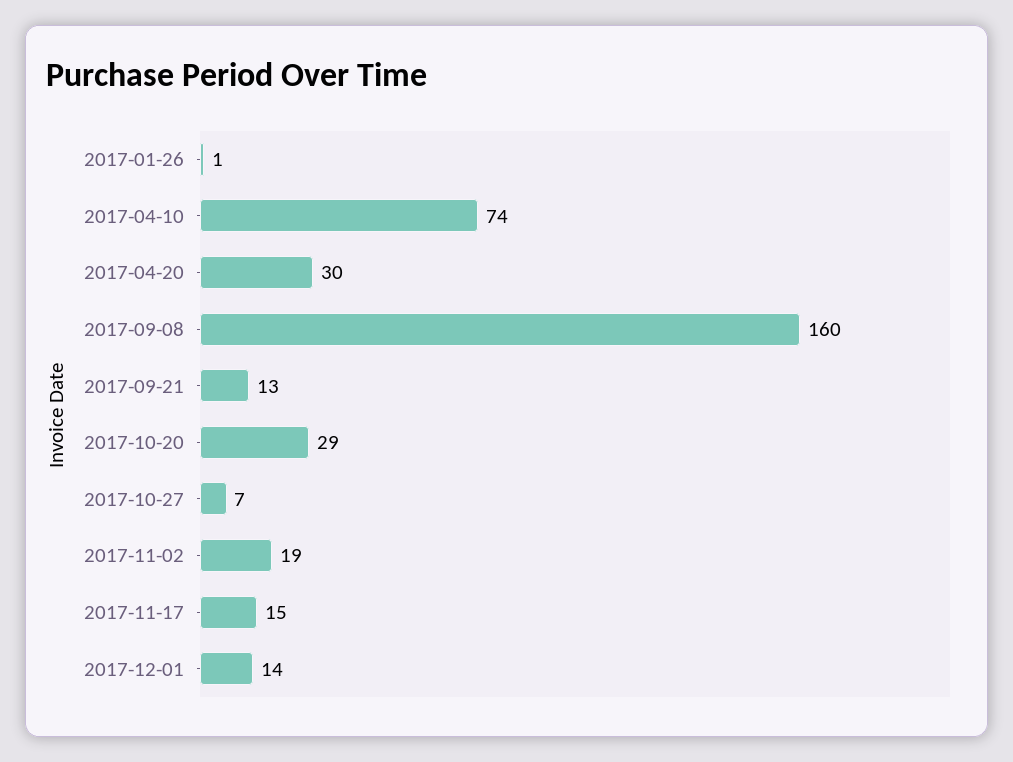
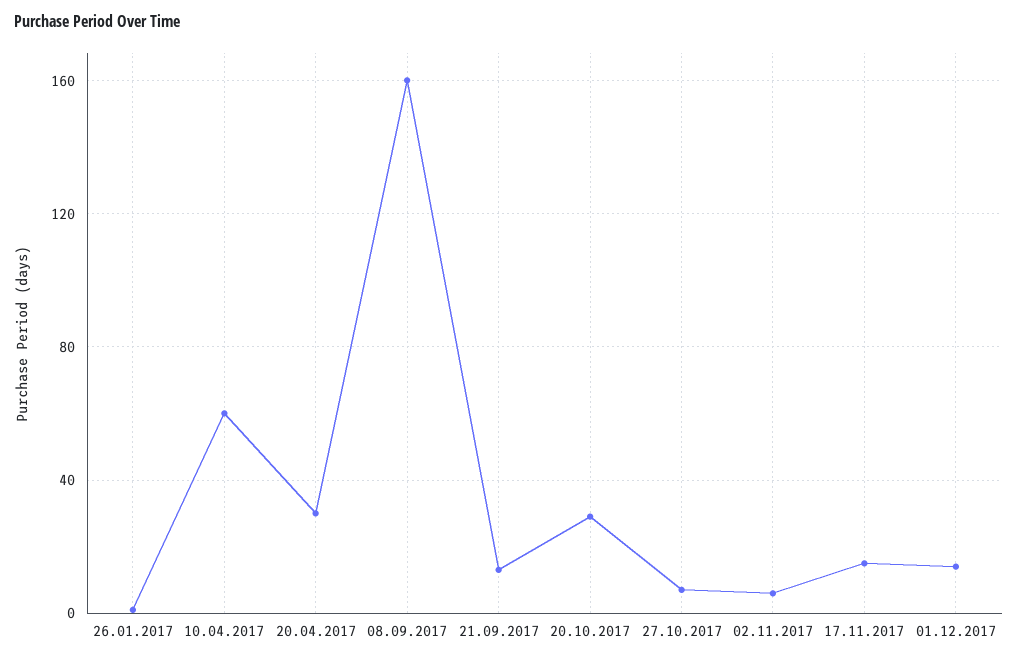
  {
    "2017-01-26": 1,
-   "2017-04-10": 74,
+   "2017-04-10": 60,
    "2017-04-20": 30,
    "2017-09-08": 160,
    "2017-09-21": 13,
    "2017-10-20": 29,
    "2017-10-27": 7,
-   "2017-11-02": 19,
+   "2017-11-02": 5,
    "2017-11-17": 15,
    "2017-12-01": 14
  }

